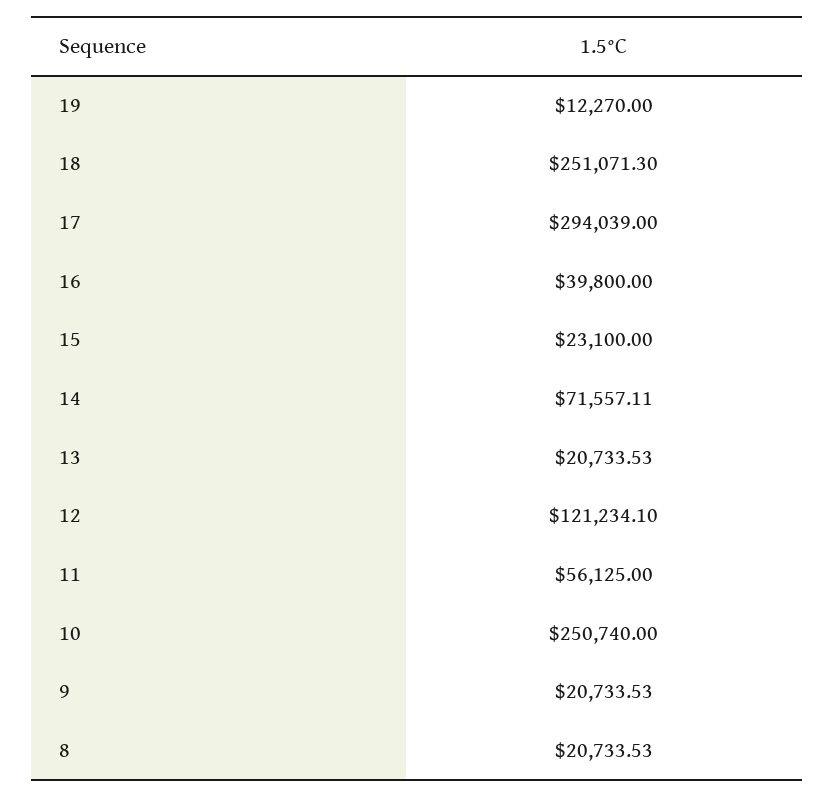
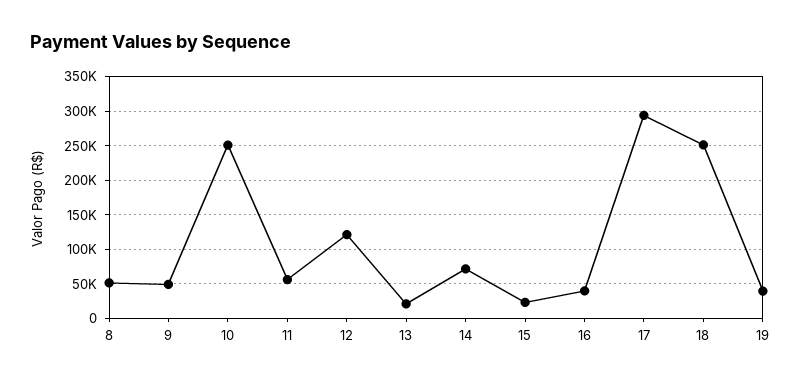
  {
-   "19": 12270,
+   "19": 40000,
    "18": 251071.3,
    "17": 294039,
    "16": 39800,
    "15": 23100,
    "14": 71557.11,
    "13": 20733.53,
    "12": 121234.1,
    "11": 56125,
    "10": 250740,
-   "9": 20733.53,
+   "9": 50000,
-   "8": 20733.53
+   "8": 50000
  }

